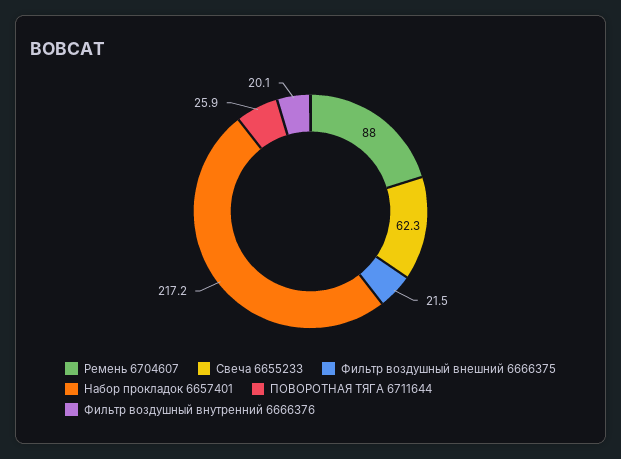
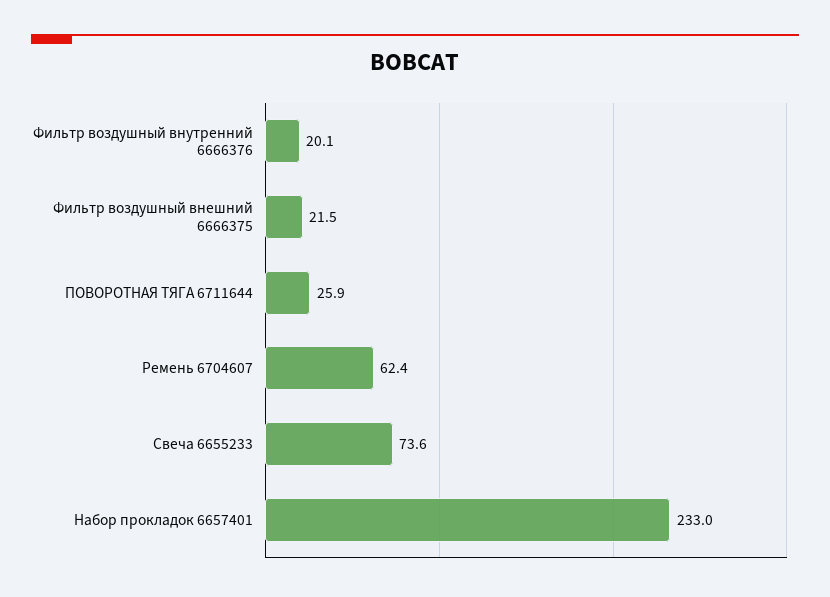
  {
-   "Ремень 6704607": 88,
+   "Ремень 6704607": 62.4,
-   "Свеча 6655233": 62.3,
+   "Свеча 6655233": 73.6,
    "Фильтр воздушный внешний 6666375": 21.5,
-   "Набор прокладок 6657401": 217.2,
+   "Набор прокладок 6657401": 233,
    "ПОВОРОТНАЯ ТЯГА 6711644": 25.9,
    "Фильтр воздушный внутренний 6666376": 20.1
  }

